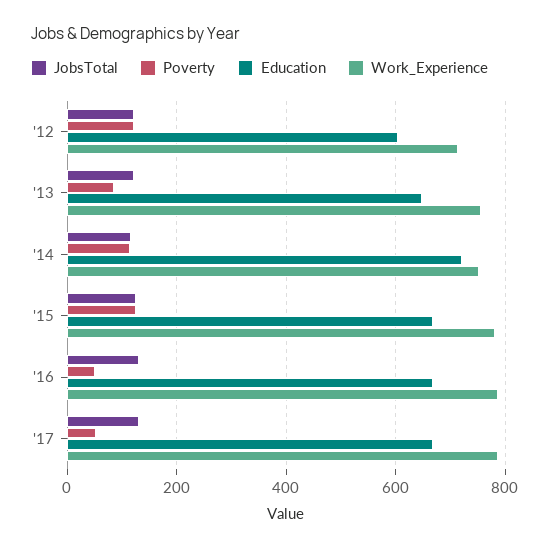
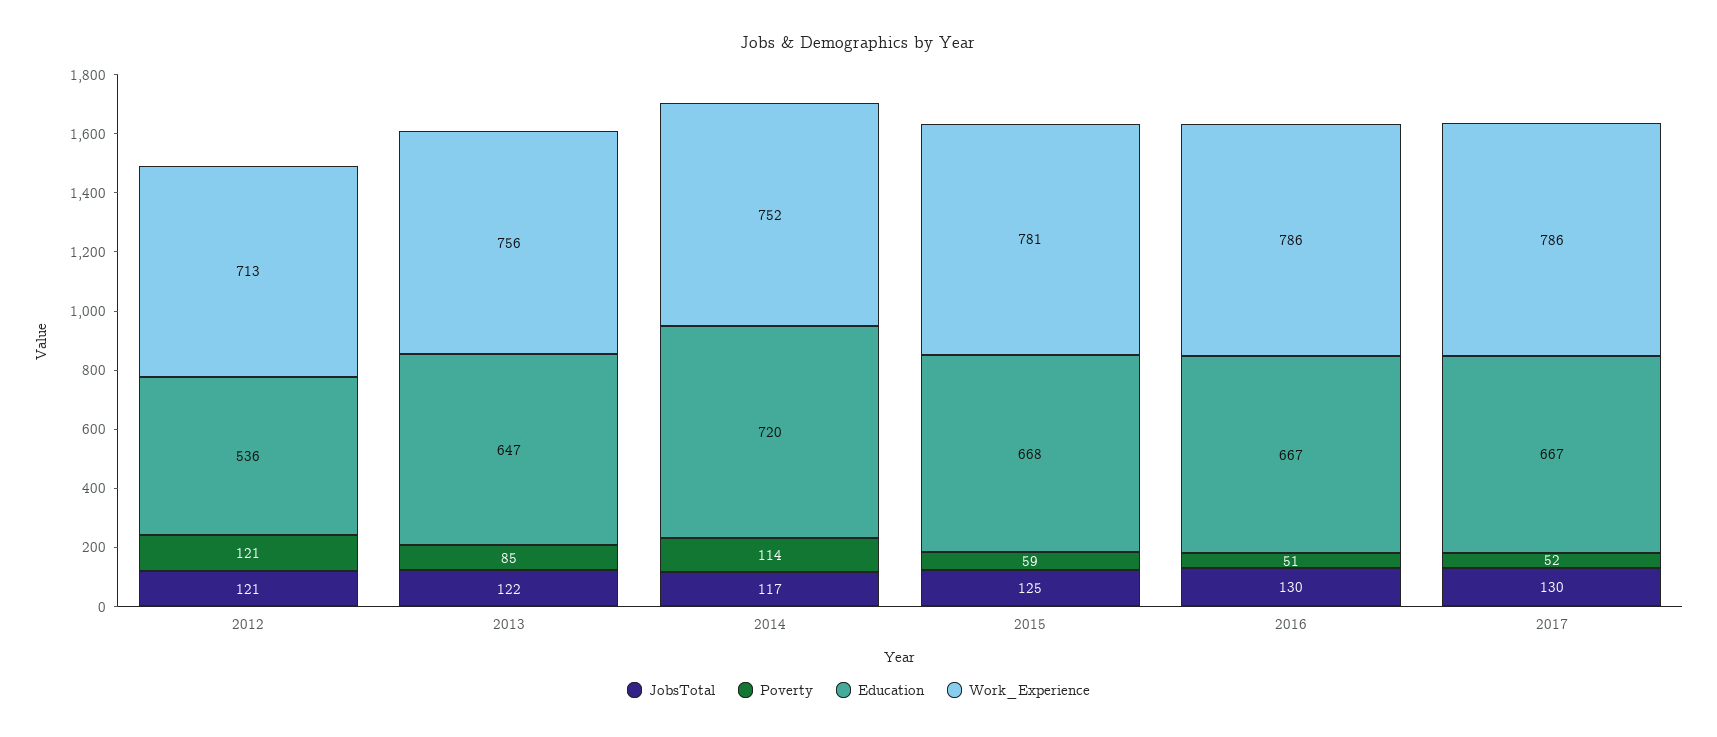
  {
    "JobsTotal": {
      "'12": 121,
      "'13": 122,
      "'14": 117,
      "'15": 125,
      "'16": 130,
      "'17": 130
    },
    "Poverty": {
      "'12": 121,
      "'13": 85,
      "'14": 114,
-     "'15": 120,
+     "'15": 59,
      "'16": 51,
      "'17": 52
    },
    "Education": {
-     "'12": 600,
+     "'12": 536,
      "'13": 647,
      "'14": 720,
      "'15": 668,
      "'16": 667,
      "'17": 667
    },
    "Work_Experience": {
      "'12": 713,
      "'13": 756,
      "'14": 752,
      "'15": 781,
      "'16": 786,
      "'17": 786
    }
  }

